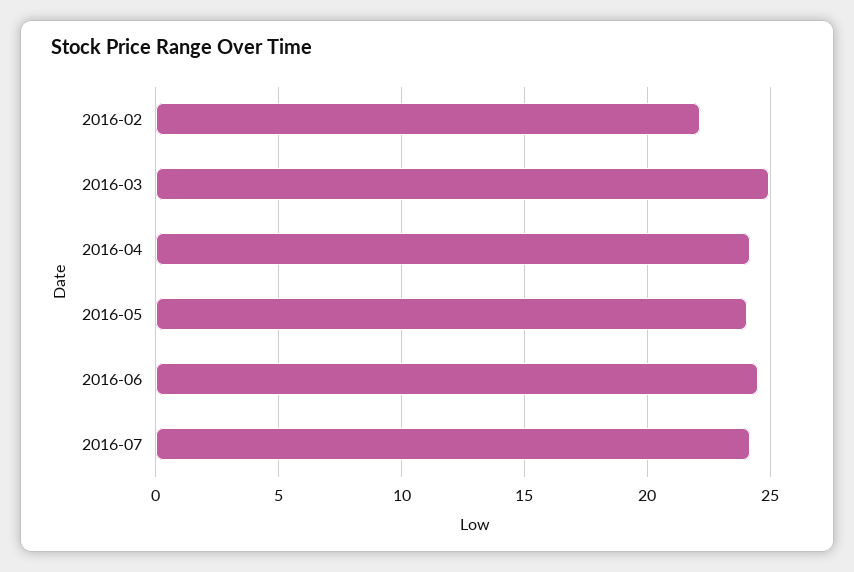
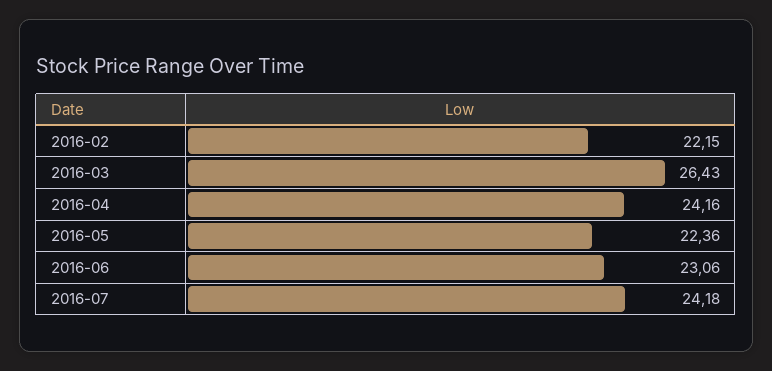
  {
    "2016-02": 22.15,
-   "2016-03": 25,
+   "2016-03": 26.43,
    "2016-04": 24.16,
-   "2016-05": 24,
+   "2016-05": 22.36,
-   "2016-06": 24.5,
+   "2016-06": 23.06,
    "2016-07": 24.18
  }

